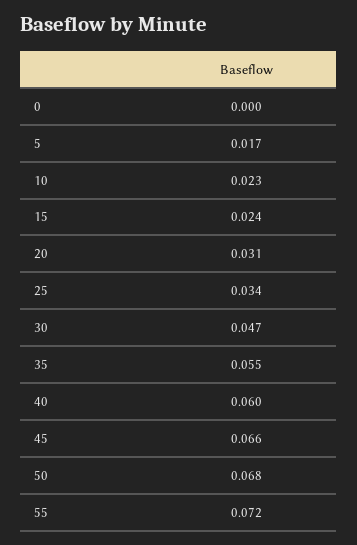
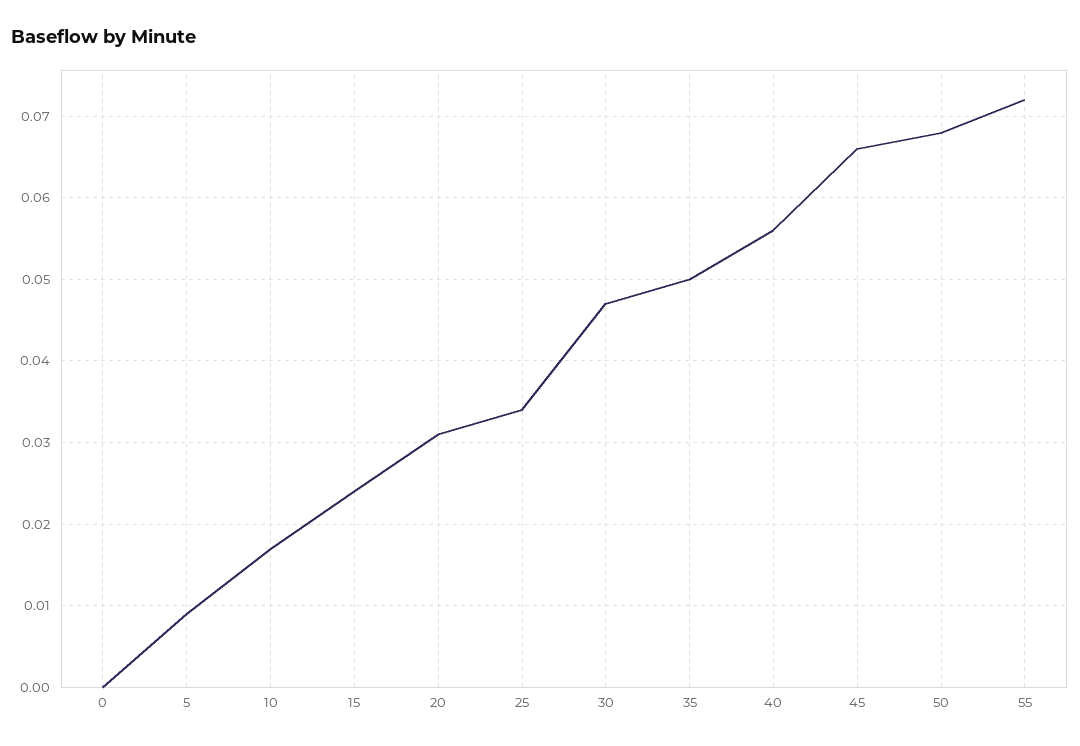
  {
    "0": 0,
-   "5": 0.017,
+   "5": 0.009,
-   "10": 0.023,
+   "10": 0.017,
    "15": 0.024,
    "20": 0.031,
    "25": 0.034,
    "30": 0.047,
-   "35": 0.055,
+   "35": 0.05,
-   "40": 0.06,
+   "40": 0.056,
    "45": 0.066,
    "50": 0.068,
    "55": 0.072
  }

